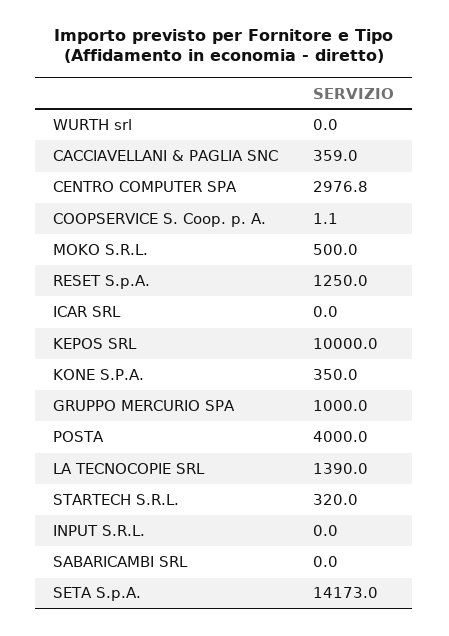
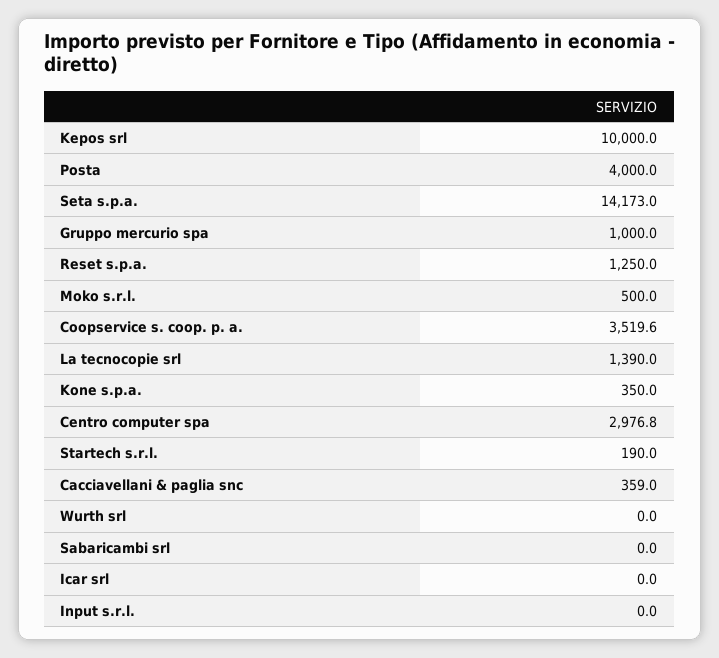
  {
    "WURTH srl": 0,
    "CACCIAVELLANI & PAGLIA SNC": 359,
    "CENTRO COMPUTER SPA": 2976.8,
-   "COOPSERVICE S. Coop. p. A.": 1.1,
+   "COOPSERVICE S. Coop. p. A.": 3519.6,
    "MOKO S.R.L.": 500,
    "RESET S.p.A.": 1250,
    "ICAR SRL": 0,
    "KEPOS SRL": 10000,
    "KONE S.P.A.": 350,
    "GRUPPO MERCURIO SPA": 1000,
    "POSTA": 4000,
    "LA TECNOCOPIE SRL": 1390,
-   "STARTECH S.R.L.": 320,
+   "STARTECH S.R.L.": 190,
    "INPUT S.R.L.": 0,
    "SABARICAMBI SRL": 0,
    "SETA S.p.A.": 14173
  }

